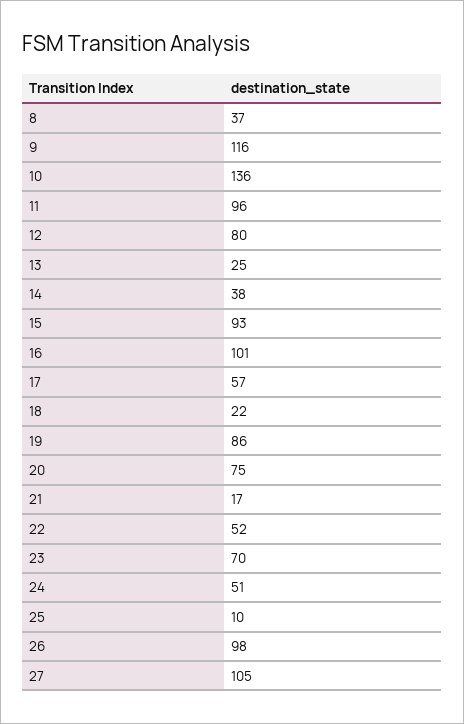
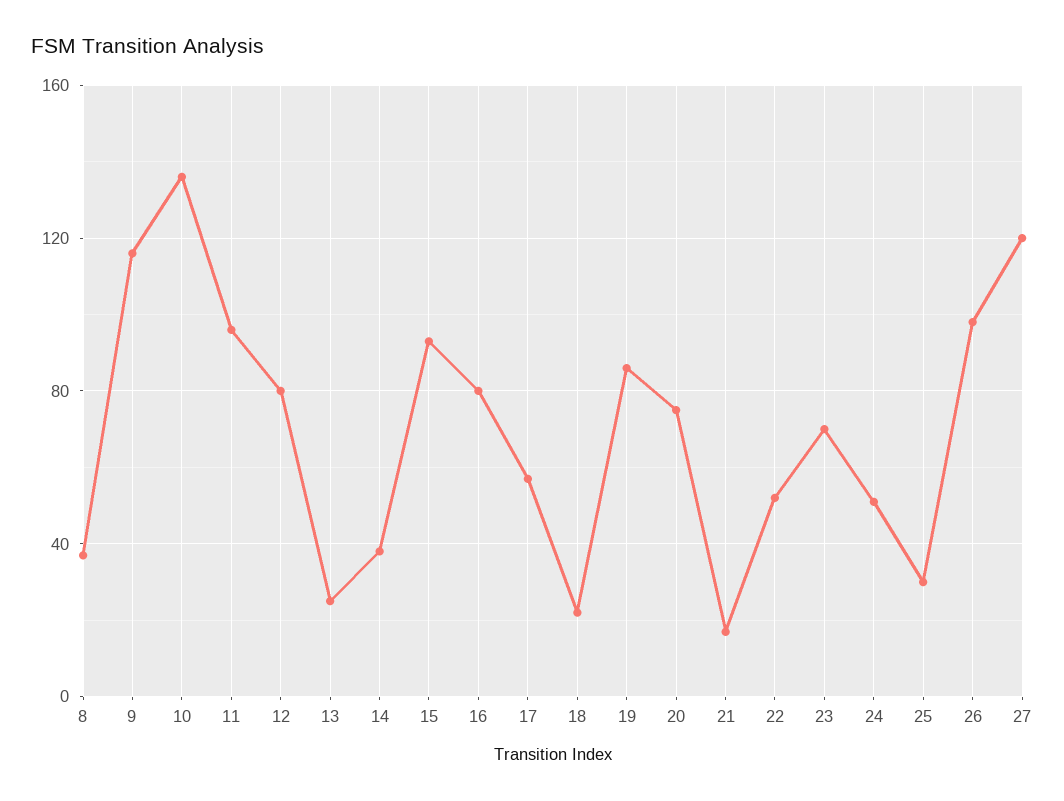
  {
    "8": 37,
    "9": 116,
    "10": 136,
    "11": 96,
    "12": 80,
    "13": 25,
    "14": 38,
    "15": 93,
-   "16": 101,
+   "16": 80,
    "17": 57,
    "18": 22,
    "19": 86,
    "20": 75,
    "21": 17,
    "22": 52,
    "23": 70,
    "24": 51,
-   "25": 10,
+   "25": 30,
    "26": 98,
-   "27": 105
+   "27": 120
  }

